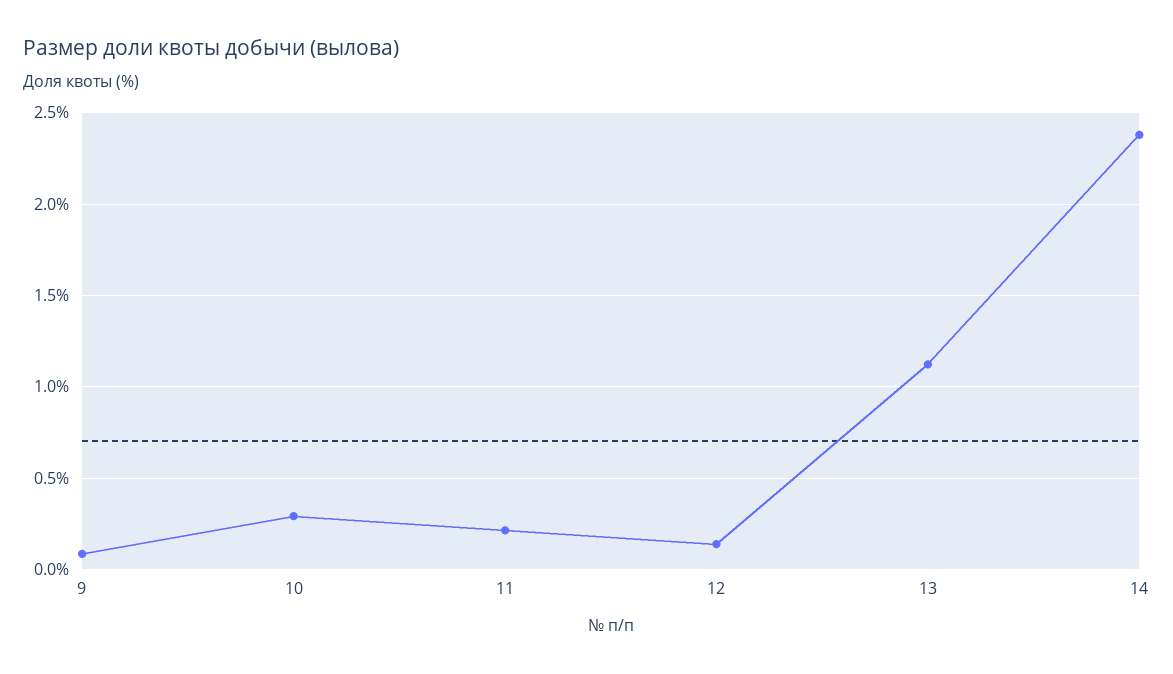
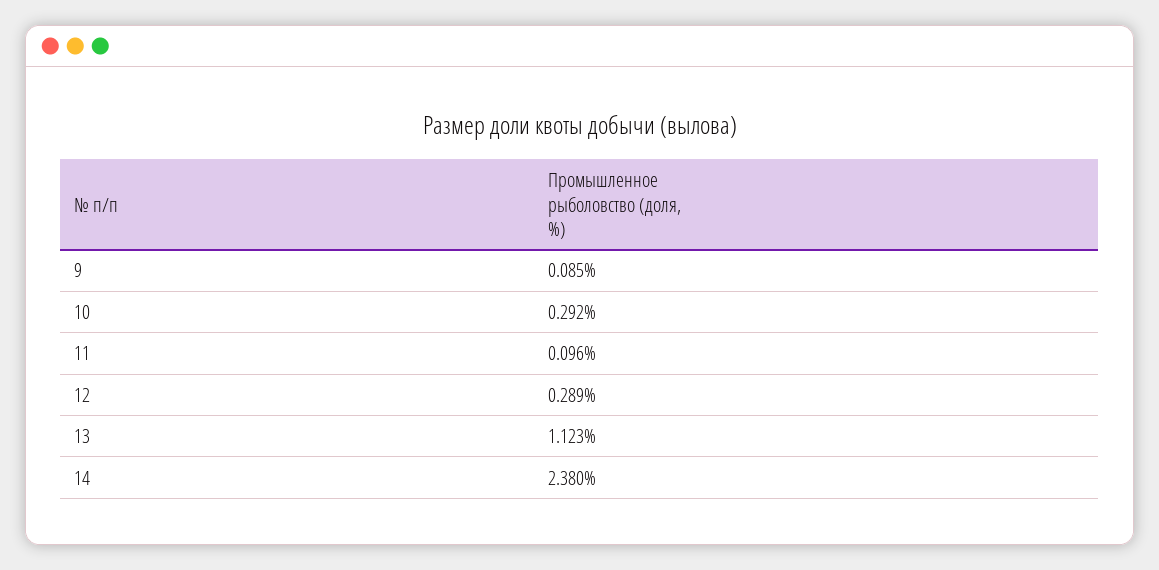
  {
    "9": 0.085,
    "10": 0.292,
-   "11": 0.2,
+   "11": 0.096,
-   "12": 0.15,
+   "12": 0.289,
    "13": 1.123,
    "14": 2.38
  }

